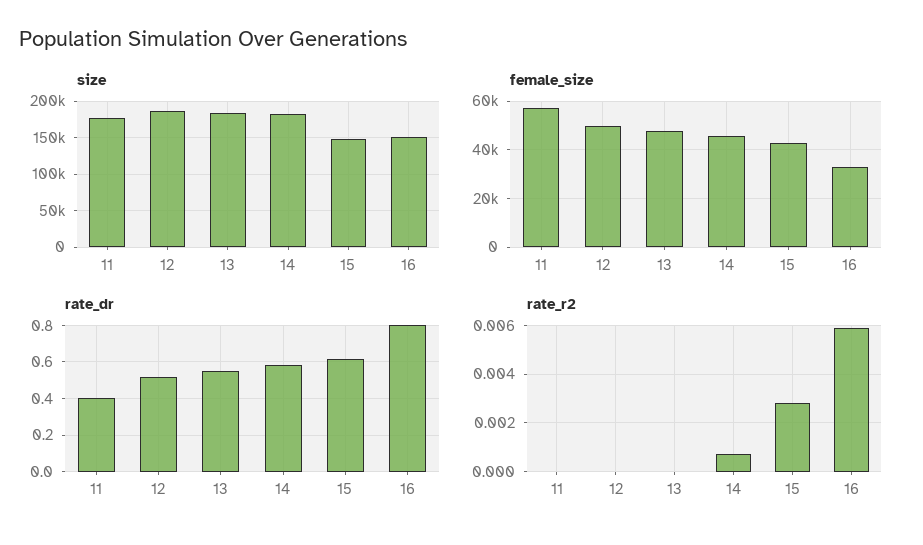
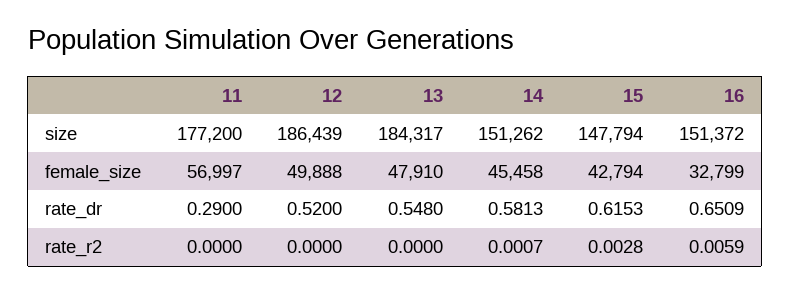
  {
    "size": {
      "11": 177200,
      "12": 186439,
      "13": 184317,
-     "14": 180000,
+     "14": 151262,
      "15": 147794,
      "16": 151372
    },
    "female_size": {
      "11": 56997,
      "12": 49888,
      "13": 47910,
      "14": 45458,
      "15": 42794,
      "16": 32799
    },
    "rate_dr": {
-     "11": 0.4,
+     "11": 0.29,
      "12": 0.52,
      "13": 0.548,
      "14": 0.5813,
      "15": 0.6153,
-     "16": 0.8
+     "16": 0.6509
    },
    "rate_r2": {
      "11": 0,
      "12": 0,
      "13": 0,
      "14": 0.0007,
      "15": 0.0028,
      "16": 0.0059
    }
  }

